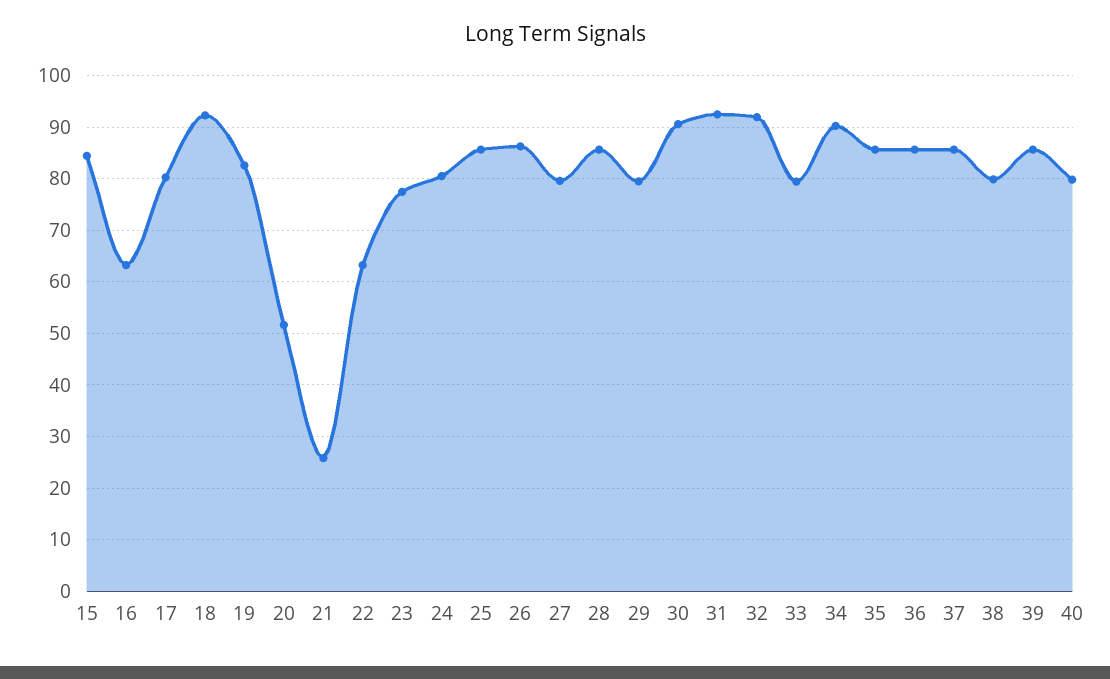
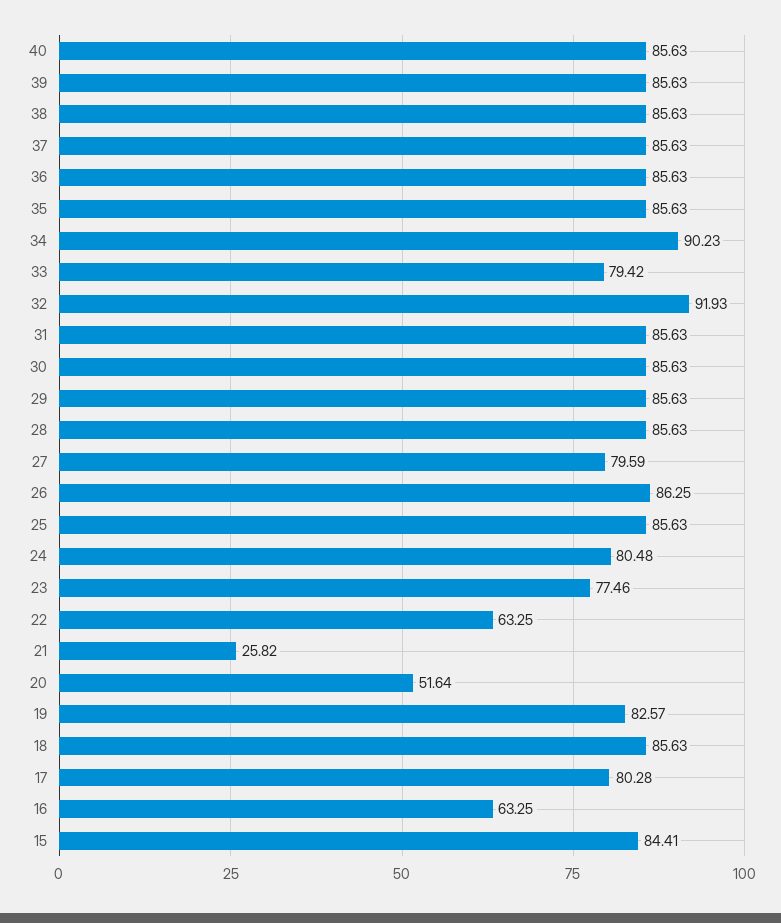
  {
    "15": 84.41,
    "16": 63.25,
    "17": 80.28,
-   "18": 92,
+   "18": 85.63,
    "19": 82.57,
    "20": 51.64,
    "21": 25.82,
    "22": 63.25,
    "23": 77.46,
    "24": 80.48,
    "25": 85.63,
    "26": 86.25,
    "27": 79.59,
    "28": 85.63,
-   "29": 80,
+   "29": 85.63,
-   "30": 90,
+   "30": 85.63,
-   "31": 92,
+   "31": 85.63,
    "32": 91.93,
    "33": 79.42,
    "34": 90.23,
    "35": 85.63,
    "36": 85.63,
    "37": 85.63,
-   "38": 80,
+   "38": 85.63,
    "39": 85.63,
-   "40": 80
+   "40": 85.63
  }

